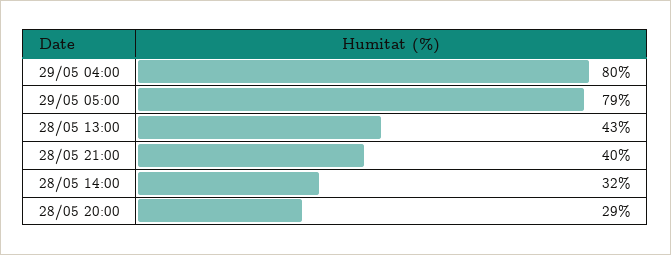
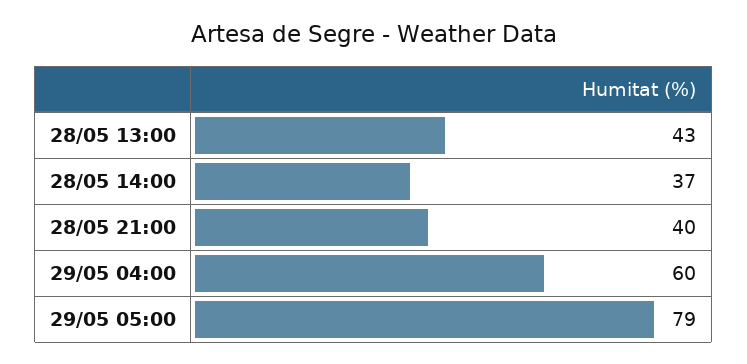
  {
-   "29/05 04:00": 80,
+   "29/05 04:00": 60,
    "29/05 05:00": 79,
    "28/05 13:00": 43,
    "28/05 21:00": 40,
-   "28/05 14:00": 32,
+   "28/05 14:00": 37
-   "28/05 20:00": 29
  }

